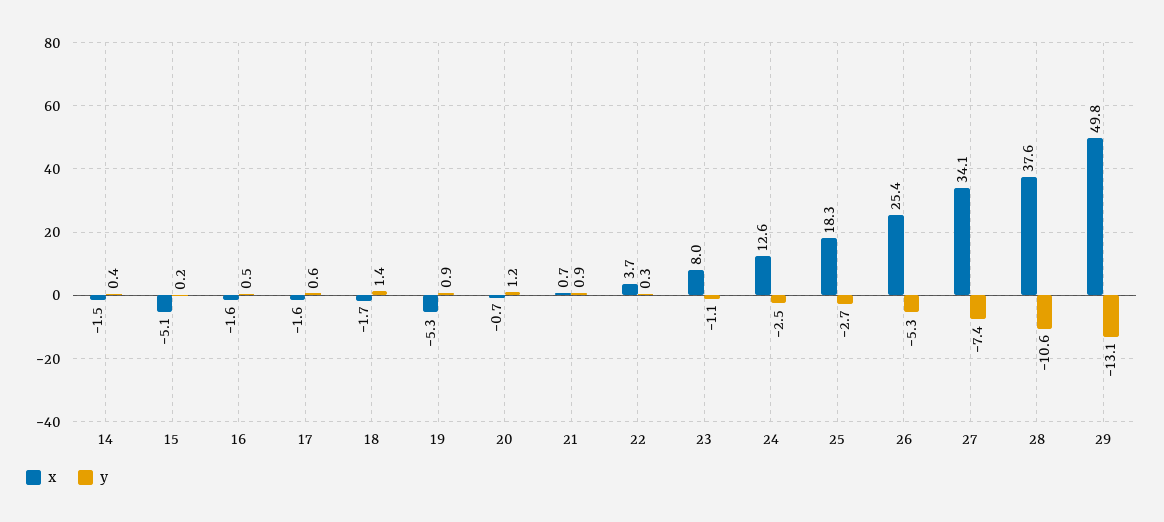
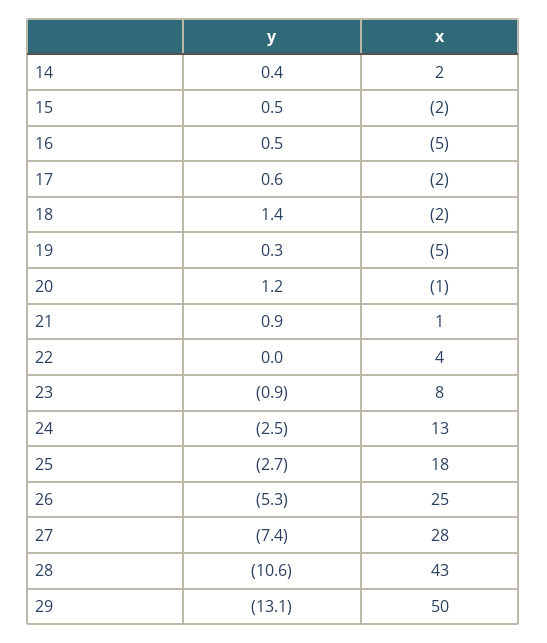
  {
    "x": {
-     "14": -1.5,
+     "14": 2,
-     "15": -5.1,
+     "15": -2,
-     "16": -1.6,
+     "16": -5,
      "17": -1.6,
      "18": -1.7,
      "19": -5.3,
      "20": -0.7,
      "21": 0.7,
      "22": 3.7,
      "23": 8,
      "24": 12.6,
      "25": 18.3,
      "26": 25.4,
-     "27": 34.1,
+     "27": 28,
-     "28": 37.6,
+     "28": 43,
      "29": 49.8
    },
    "y": {
      "14": 0.4,
-     "15": 0.2,
+     "15": 0.5,
      "16": 0.5,
      "17": 0.6,
      "18": 1.4,
-     "19": 0.9,
+     "19": 0.3,
      "20": 1.2,
      "21": 0.9,
-     "22": 0.3,
+     "22": 0,
-     "23": -1.1,
+     "23": -0.9,
      "24": -2.5,
      "25": -2.7,
      "26": -5.3,
      "27": -7.4,
      "28": -10.6,
      "29": -13.1
    }
  }

